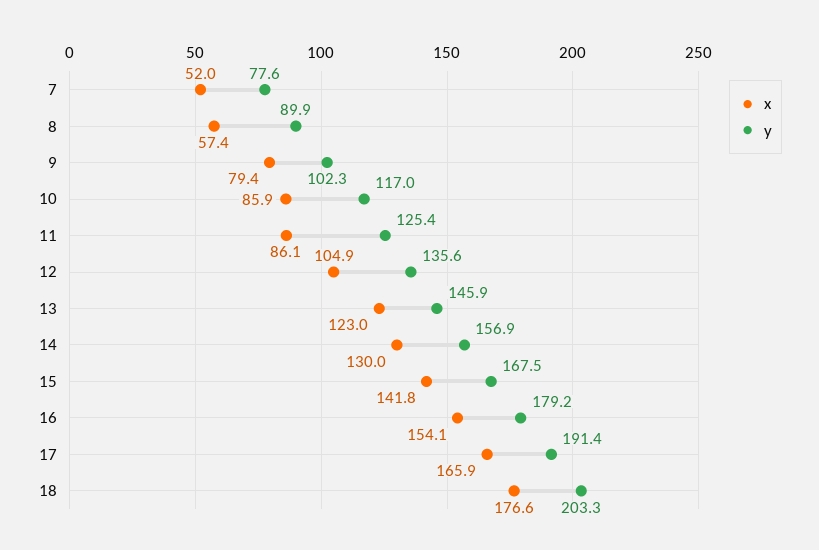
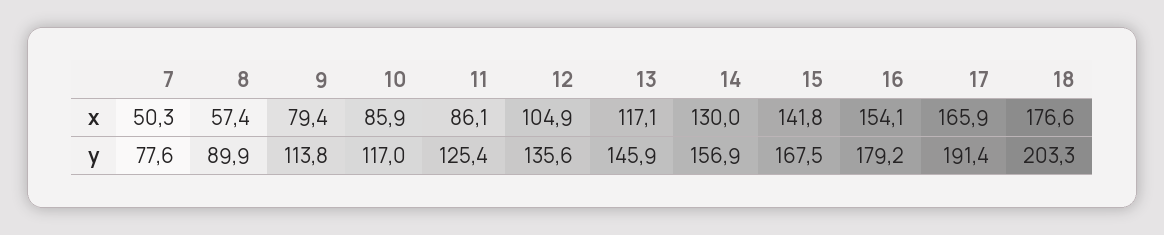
  {
    "x": {
-     "7": 52,
+     "7": 50.3,
      "8": 57.4,
      "9": 79.4,
      "10": 85.9,
      "11": 86.1,
      "12": 104.9,
-     "13": 123,
+     "13": 117.1,
      "14": 130,
      "15": 141.8,
      "16": 154.1,
      "17": 165.9,
      "18": 176.6
    },
    "y": {
      "7": 77.6,
      "8": 89.9,
-     "9": 102.3,
+     "9": 113.8,
      "10": 117,
      "11": 125.4,
      "12": 135.6,
      "13": 145.9,
      "14": 156.9,
      "15": 167.5,
      "16": 179.2,
      "17": 191.4,
      "18": 203.3
    }
  }

